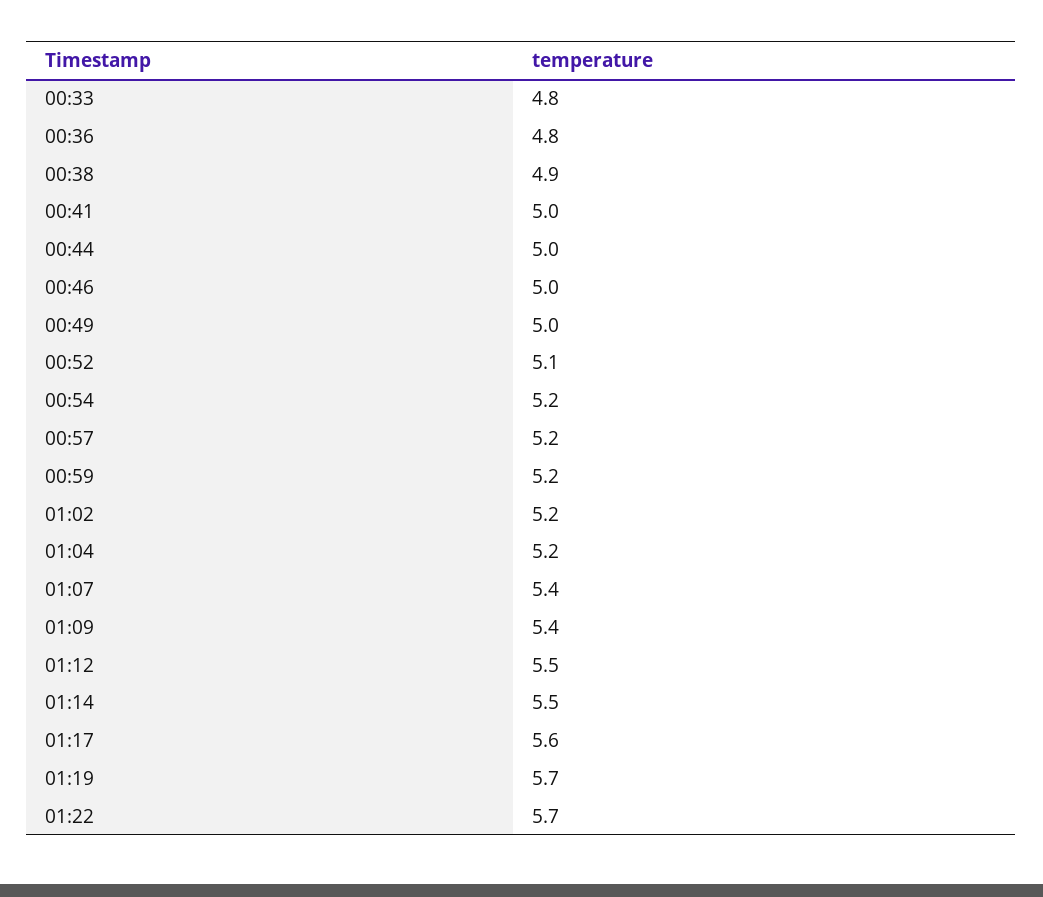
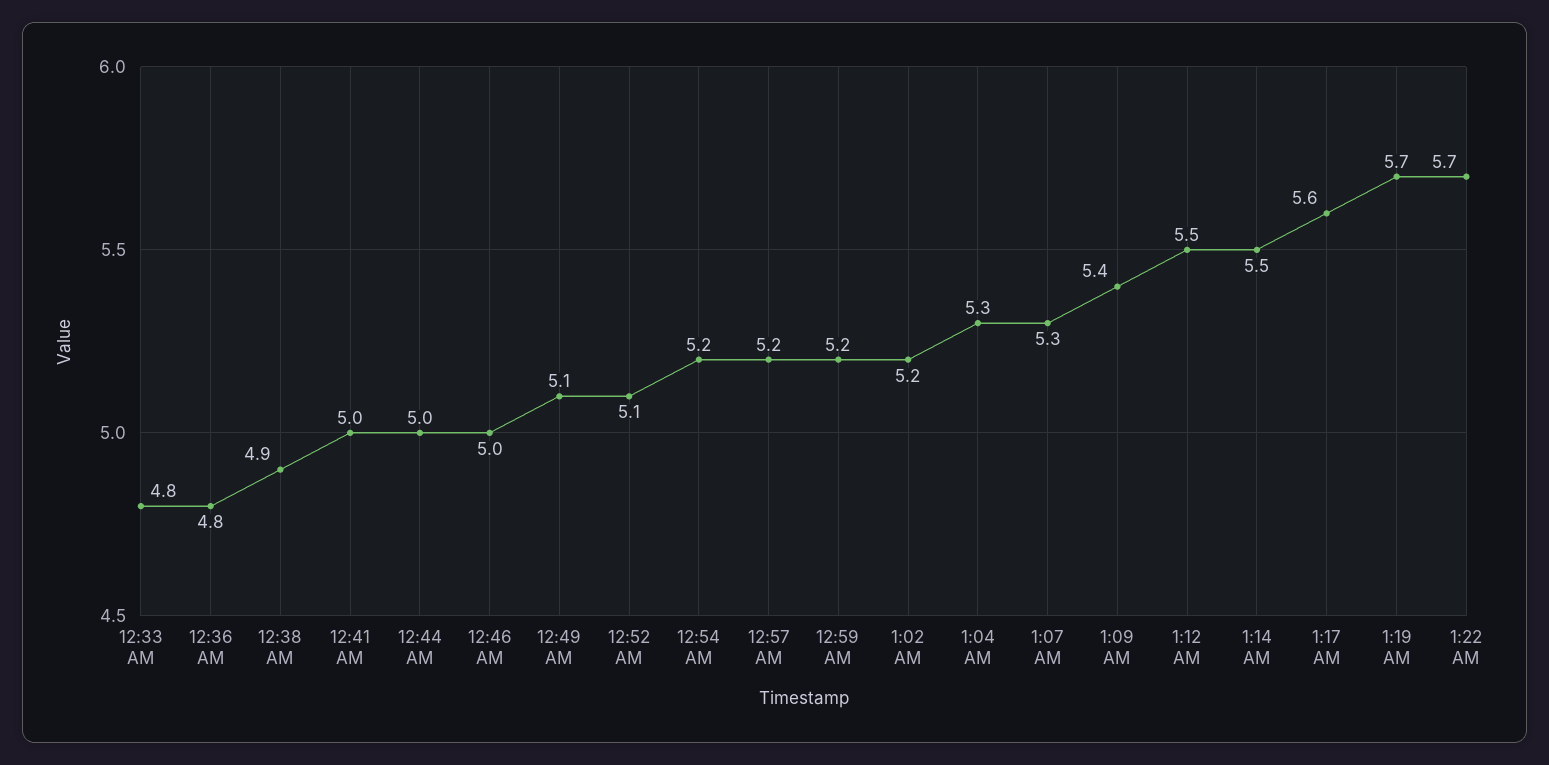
  {
    "00:33": 4.8,
    "00:36": 4.8,
    "00:38": 4.9,
    "00:41": 5,
    "00:44": 5,
    "00:46": 5,
-   "00:49": 5,
+   "00:49": 5.1,
    "00:52": 5.1,
    "00:54": 5.2,
    "00:57": 5.2,
    "00:59": 5.2,
    "01:02": 5.2,
-   "01:04": 5.2,
+   "01:04": 5.3,
-   "01:07": 5.4,
+   "01:07": 5.3,
    "01:09": 5.4,
    "01:12": 5.5,
    "01:14": 5.5,
    "01:17": 5.6,
    "01:19": 5.7,
    "01:22": 5.7
  }

